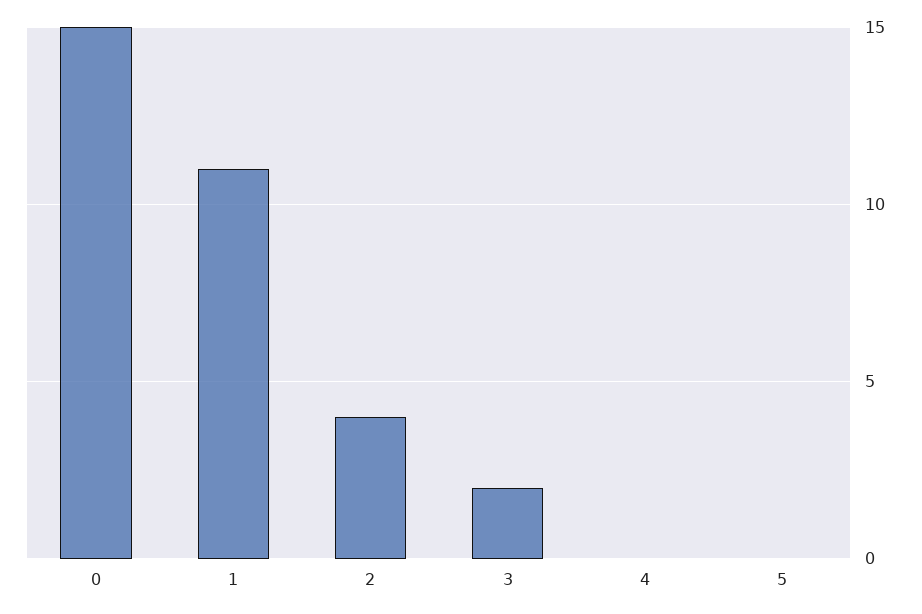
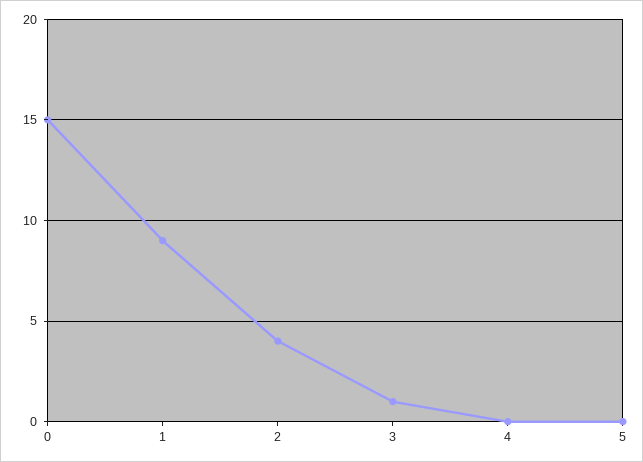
  {
    "0": 15,
-   "1": 11,
+   "1": 9,
    "2": 4,
-   "3": 2,
+   "3": 1,
    "4": 0,
    "5": 0
  }

